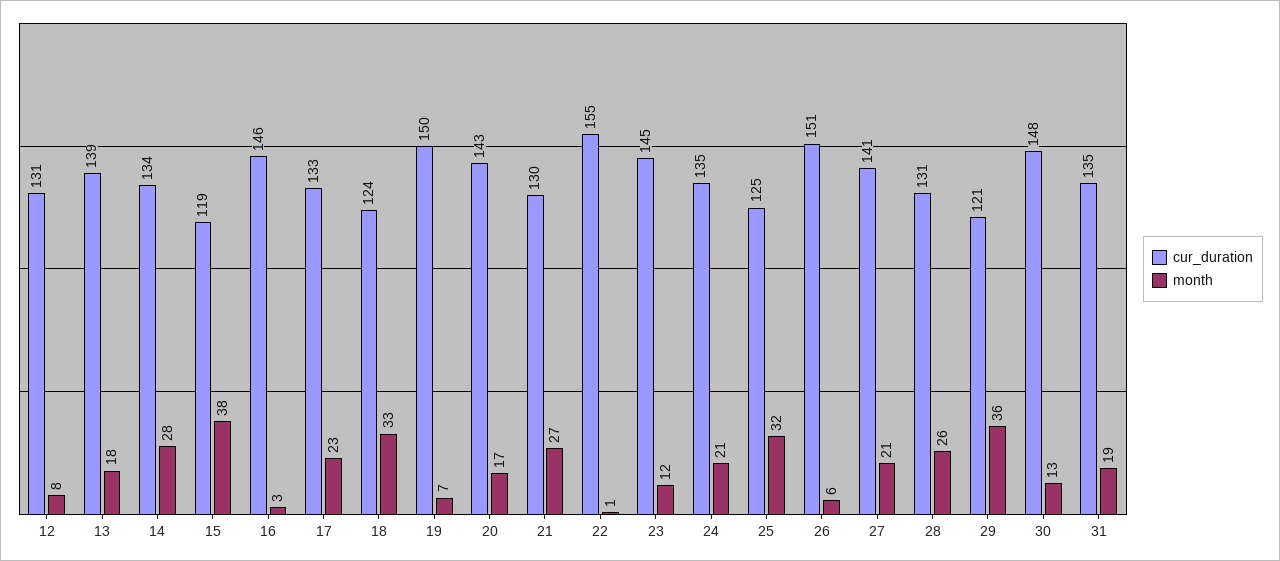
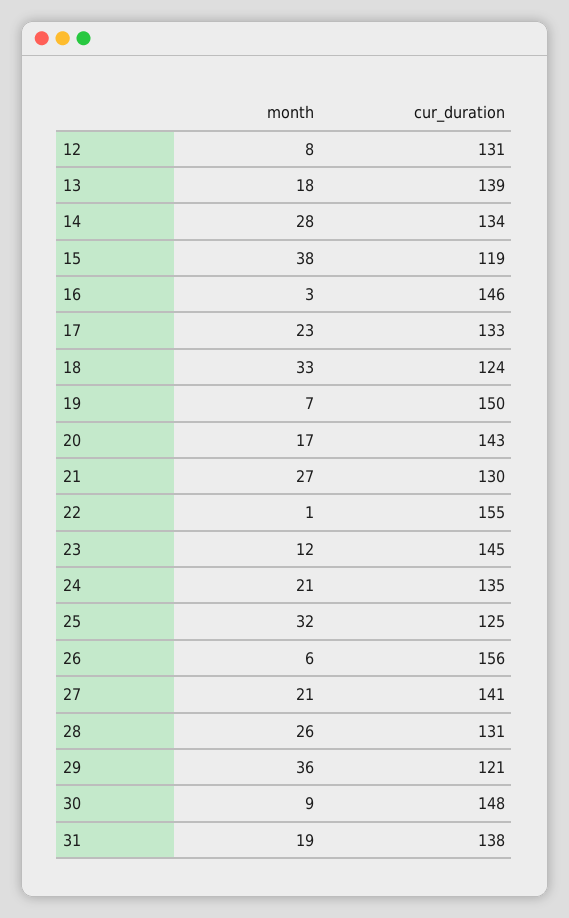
  {
    "cur_duration": {
      "12": 131,
      "13": 139,
      "14": 134,
      "15": 119,
      "16": 146,
      "17": 133,
      "18": 124,
      "19": 150,
      "20": 143,
      "21": 130,
      "22": 155,
      "23": 145,
      "24": 135,
      "25": 125,
-     "26": 151,
+     "26": 156,
      "27": 141,
      "28": 131,
      "29": 121,
      "30": 148,
-     "31": 135
+     "31": 138
    },
    "month": {
      "12": 8,
      "13": 18,
      "14": 28,
      "15": 38,
      "16": 3,
      "17": 23,
      "18": 33,
      "19": 7,
      "20": 17,
      "21": 27,
      "22": 1,
      "23": 12,
      "24": 21,
      "25": 32,
      "26": 6,
      "27": 21,
      "28": 26,
      "29": 36,
-     "30": 13,
+     "30": 9,
      "31": 19
    }
  }

